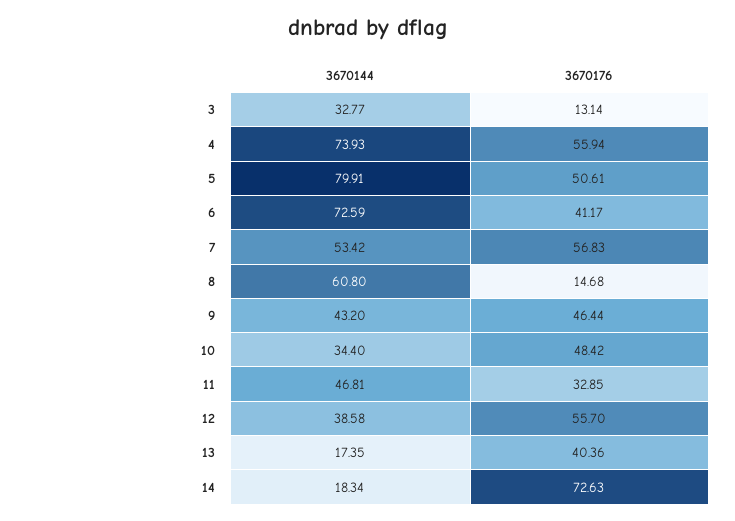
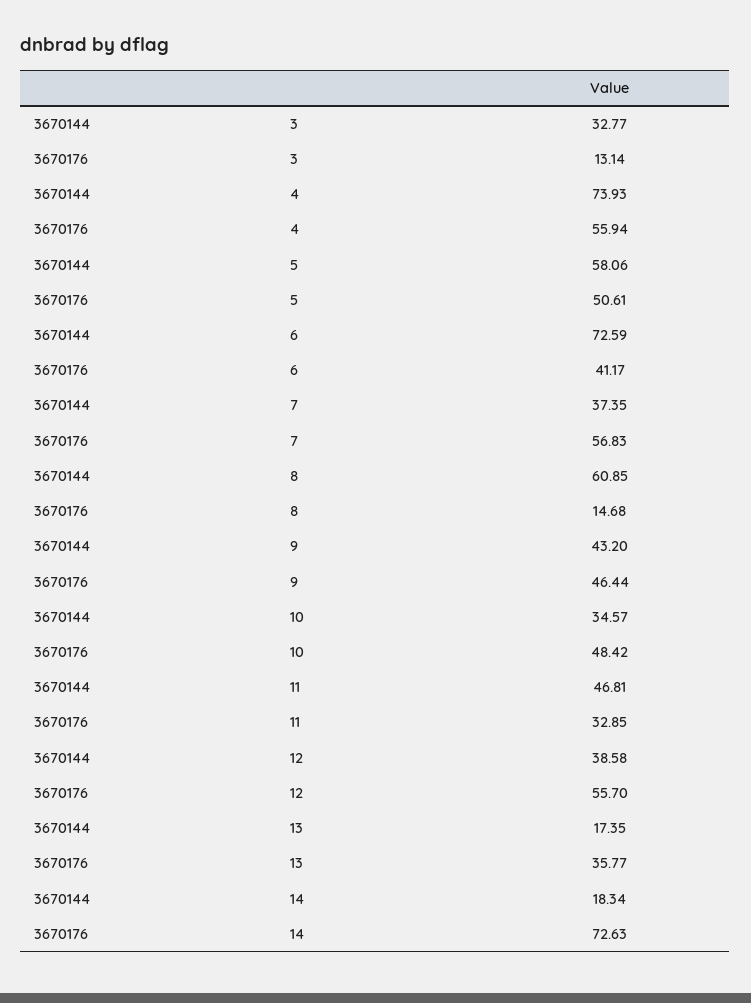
  {
    "3670144": {
      "3": 32.77,
      "4": 73.93,
-     "5": 79.91,
+     "5": 58.06,
      "6": 72.59,
-     "7": 53.42,
+     "7": 37.35,
-     "8": 60.8,
+     "8": 60.85,
      "9": 43.2,
-     "10": 34.4,
+     "10": 34.57,
      "11": 46.81,
      "12": 38.58,
      "13": 17.35,
      "14": 18.34
    },
    "3670176": {
      "3": 13.14,
      "4": 55.94,
      "5": 50.61,
      "6": 41.17,
      "7": 56.83,
      "8": 14.68,
      "9": 46.44,
      "10": 48.42,
      "11": 32.85,
      "12": 55.7,
-     "13": 40.36,
+     "13": 35.77,
      "14": 72.63
    }
  }

